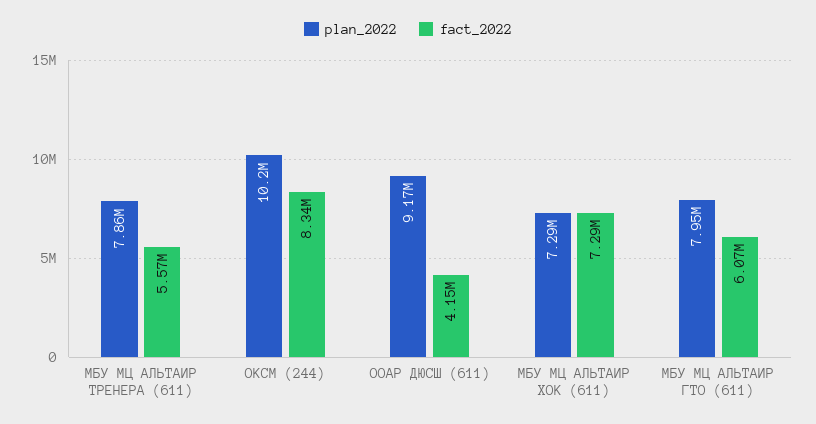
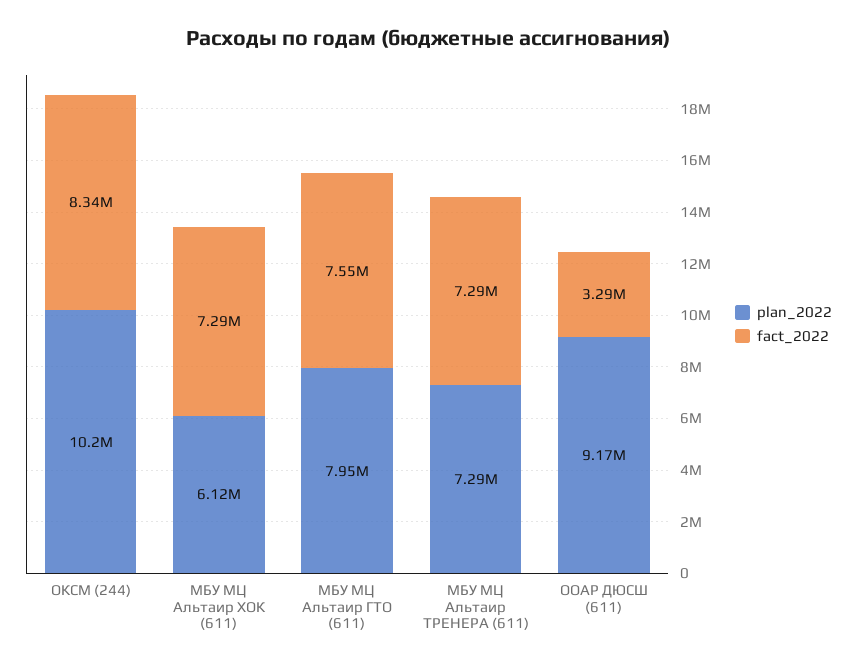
  {
    "plan_2022": {
-     "МБУ МЦ АЛЬТАИР ТРЕНЕРА (611)": 7860000,
+     "МБУ МЦ АЛЬТАИР ТРЕНЕРА (611)": 7290000,
      "ОКСМ (244)": 10200000,
      "ООАР ДЮСШ (611)": 9170000,
-     "МБУ МЦ АЛЬТАИР ХОК (611)": 7290000,
+     "МБУ МЦ АЛЬТАИР ХОК (611)": 6120000,
      "МБУ МЦ АЛЬТАИР ГТО (611)": 7950000
    },
    "fact_2022": {
-     "МБУ МЦ АЛЬТАИР ТРЕНЕРА (611)": 5570000,
+     "МБУ МЦ АЛЬТАИР ТРЕНЕРА (611)": 7290000,
      "ОКСМ (244)": 8340000,
-     "ООАР ДЮСШ (611)": 4150000,
+     "ООАР ДЮСШ (611)": 3290000,
      "МБУ МЦ АЛЬТАИР ХОК (611)": 7290000,
-     "МБУ МЦ АЛЬТАИР ГТО (611)": 6070000
+     "МБУ МЦ АЛЬТАИР ГТО (611)": 7550000
    }
  }

